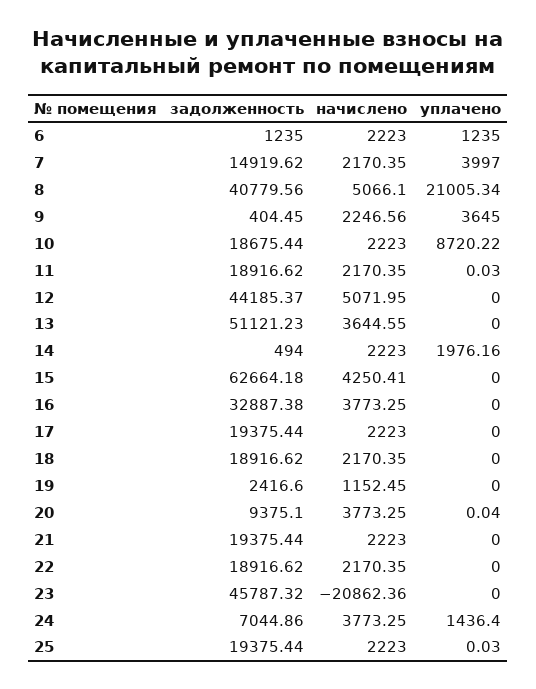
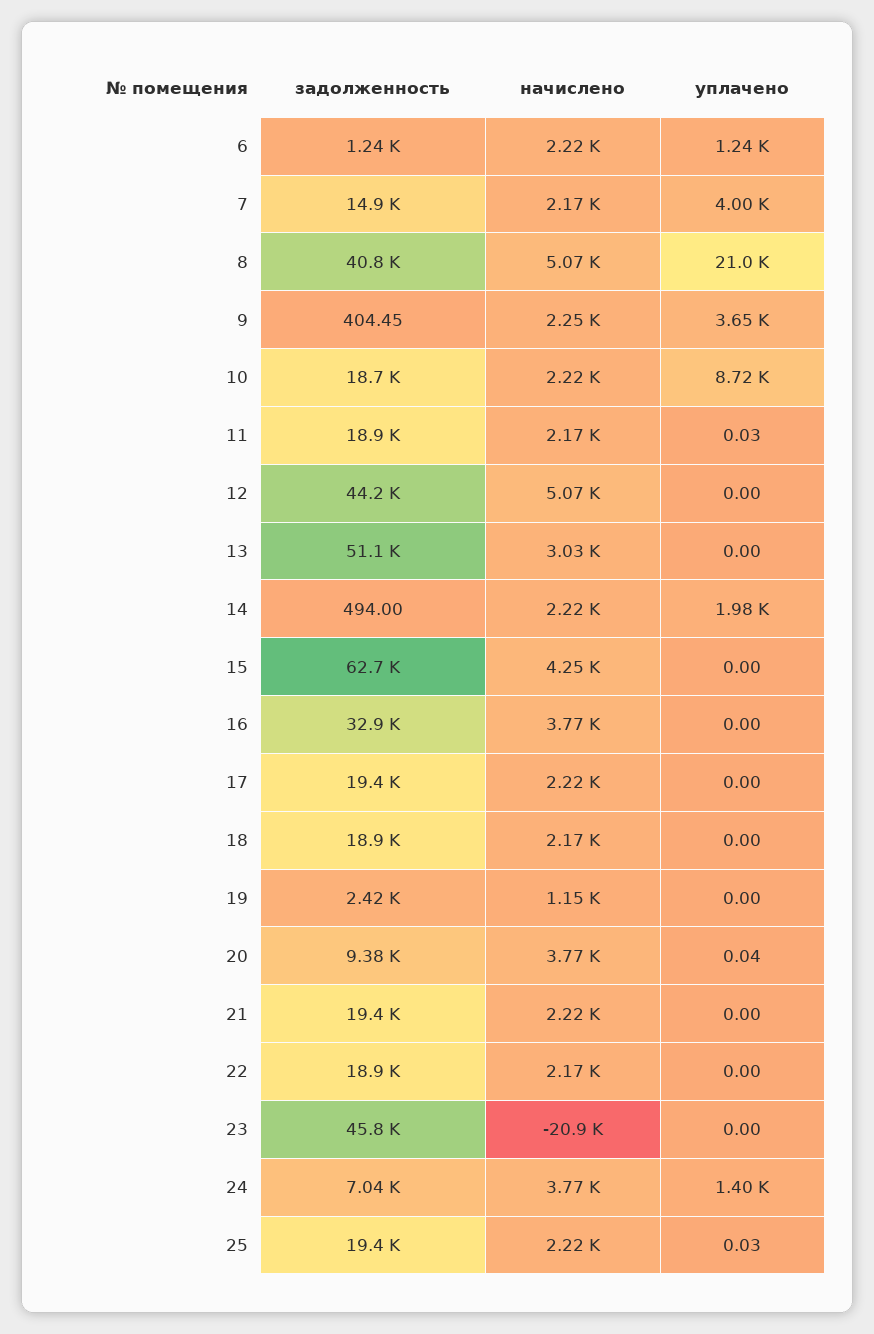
  {
    "задолженность": {
      "6": 1235,
      "7": 14919.62,
      "8": 40779.56,
      "9": 404.45,
      "10": 18675.44,
      "11": 18916.62,
      "12": 44185.37,
      "13": 51121.23,
      "14": 494,
      "15": 62664.18,
      "16": 32887.38,
      "17": 19375.44,
      "18": 18916.62,
      "19": 2416.6,
      "20": 9375.1,
      "21": 19375.44,
      "22": 18916.62,
      "23": 45787.32,
      "24": 7044.86,
      "25": 19375.44
    },
    "начислено": {
      "6": 2223,
      "7": 2170.35,
      "8": 5066.1,
      "9": 2246.56,
      "10": 2223,
      "11": 2170.35,
      "12": 5071.95,
-     "13": 3644.55,
+     "13": 3030,
      "14": 2223,
      "15": 4250.41,
      "16": 3773.25,
      "17": 2223,
      "18": 2170.35,
      "19": 1152.45,
      "20": 3773.25,
      "21": 2223,
      "22": 2170.35,
      "23": -20862.36,
      "24": 3773.25,
      "25": 2223
    },
    "уплачено": {
      "6": 1235,
      "7": 3997,
      "8": 21005.34,
      "9": 3645,
      "10": 8720.22,
      "11": 0.03,
      "12": 0,
      "13": 0,
      "14": 1976.16,
      "15": 0,
      "16": 0,
      "17": 0,
      "18": 0,
      "19": 0,
      "20": 0.04,
      "21": 0,
      "22": 0,
      "23": 0,
-     "24": 1436.4,
+     "24": 1400,
      "25": 0.03
    }
  }

